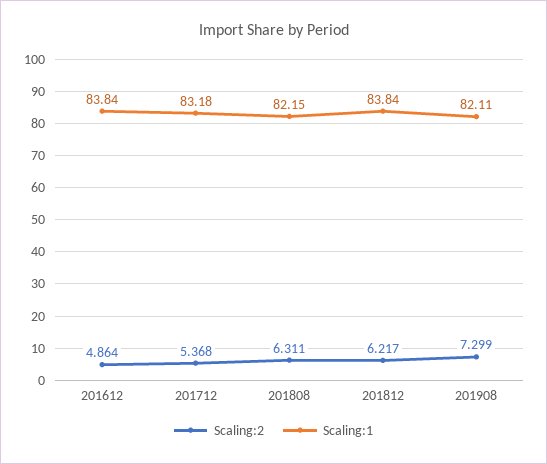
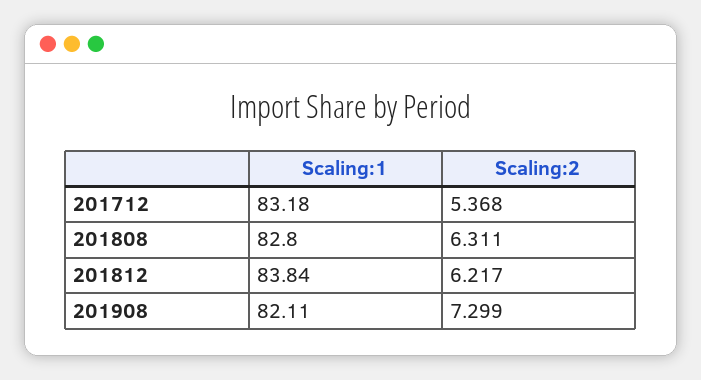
  {
    "Scaling:2": {
-     "201612": 4.864,
      "201712": 5.368,
      "201808": 6.311,
      "201812": 6.217,
      "201908": 7.299
    },
    "Scaling:1": {
-     "201612": 83.84,
      "201712": 83.18,
-     "201808": 82.15,
+     "201808": 82.8,
      "201812": 83.84,
      "201908": 82.11
    }
  }

